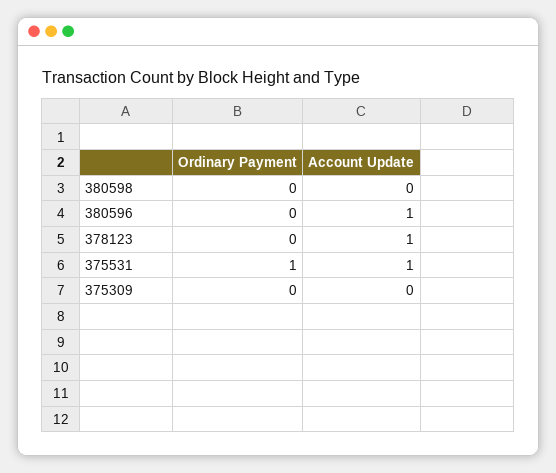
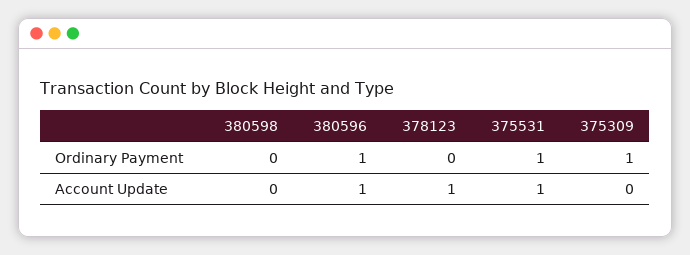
  {
    "Ordinary Payment": {
      "380598": 0,
-     "380596": 0,
+     "380596": 1,
      "378123": 0,
      "375531": 1,
-     "375309": 0
+     "375309": 1
    },
    "Account Update": {
      "380598": 0,
      "380596": 1,
      "378123": 1,
      "375531": 1,
      "375309": 0
    }
  }

